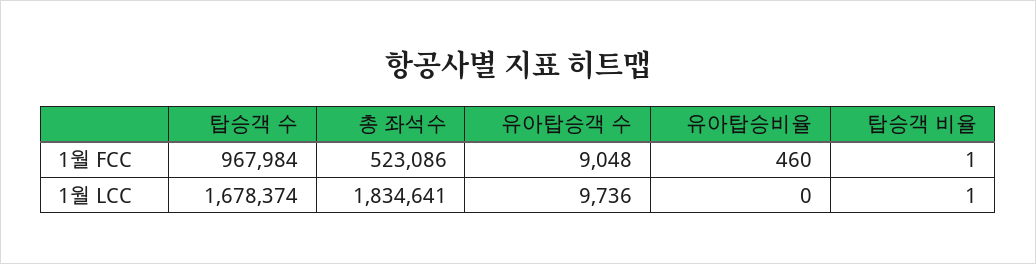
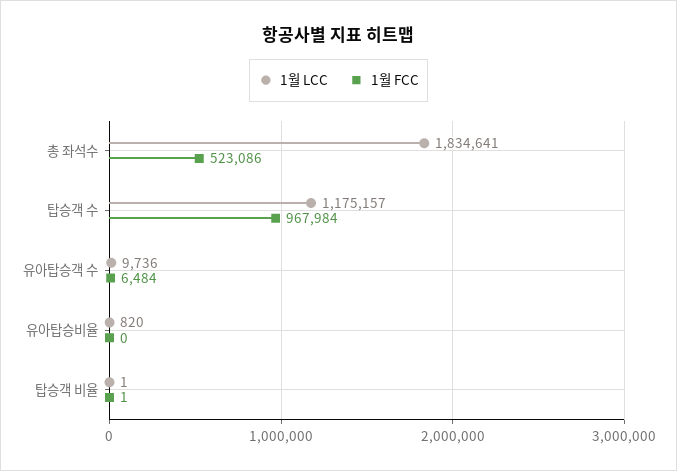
  {
    "1월 FCC": {
      "탑승객 수": 967984,
      "총 좌석수": 523086,
-     "유아탑승객 수": 9048,
+     "유아탑승객 수": 6484,
-     "유아탑승비율": 460,
+     "유아탑승비율": 0,
      "탑승객 비율": 1
    },
    "1월 LCC": {
-     "탑승객 수": 1678374,
+     "탑승객 수": 1175157,
      "총 좌석수": 1834641,
      "유아탑승객 수": 9736,
-     "유아탑승비율": 0,
+     "유아탑승비율": 820,
      "탑승객 비율": 1
    }
  }

